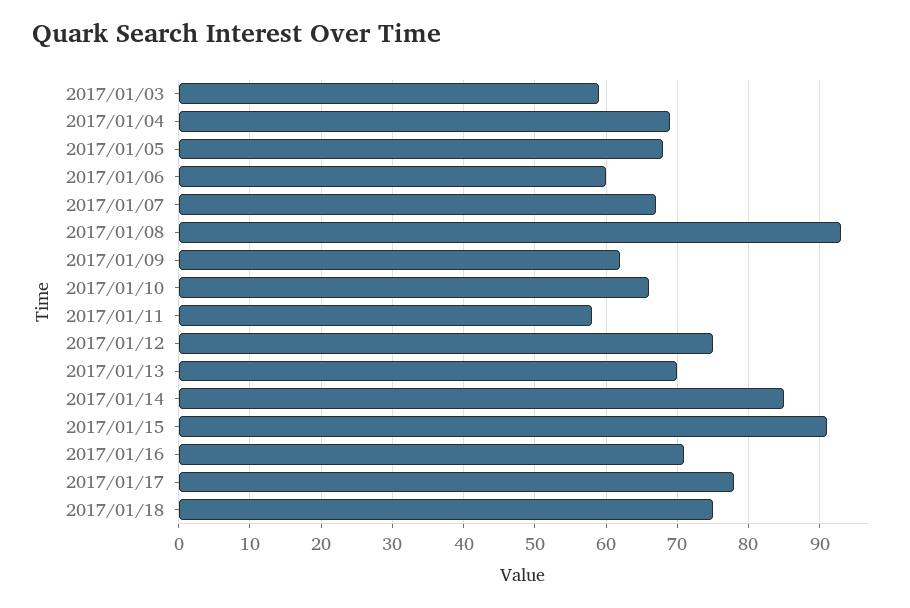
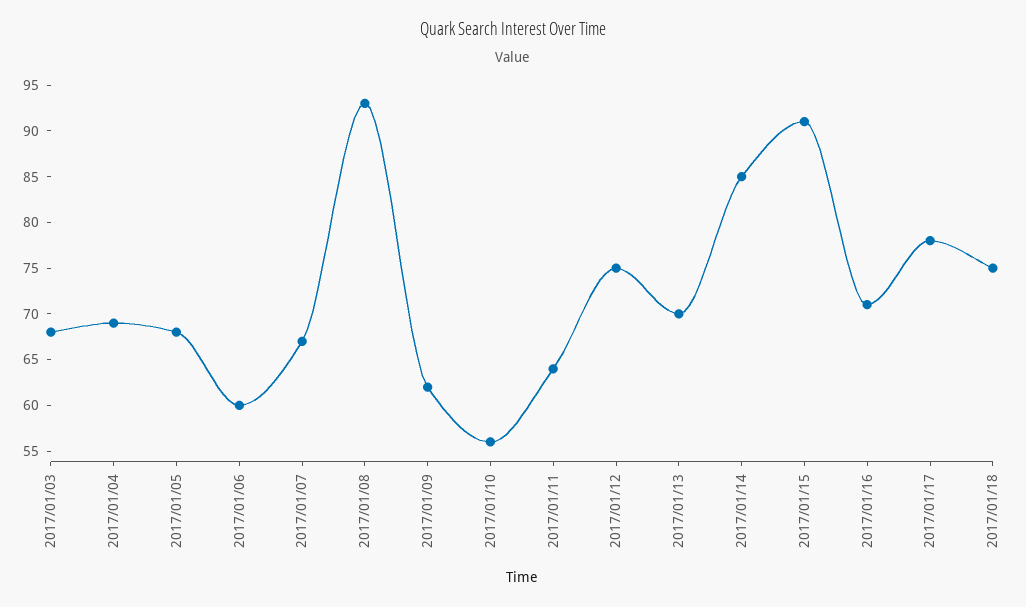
  {
-   "2017/01/03": 59,
+   "2017/01/03": 68,
    "2017/01/04": 69,
    "2017/01/05": 68,
    "2017/01/06": 60,
    "2017/01/07": 67,
    "2017/01/08": 93,
    "2017/01/09": 62,
-   "2017/01/10": 66,
+   "2017/01/10": 56,
-   "2017/01/11": 58,
+   "2017/01/11": 64,
    "2017/01/12": 75,
    "2017/01/13": 70,
    "2017/01/14": 85,
    "2017/01/15": 91,
    "2017/01/16": 71,
    "2017/01/17": 78,
    "2017/01/18": 75
  }

